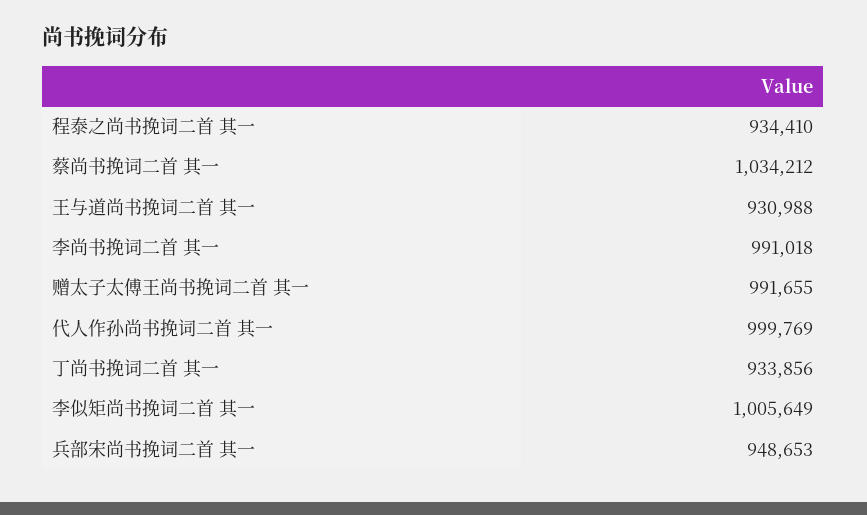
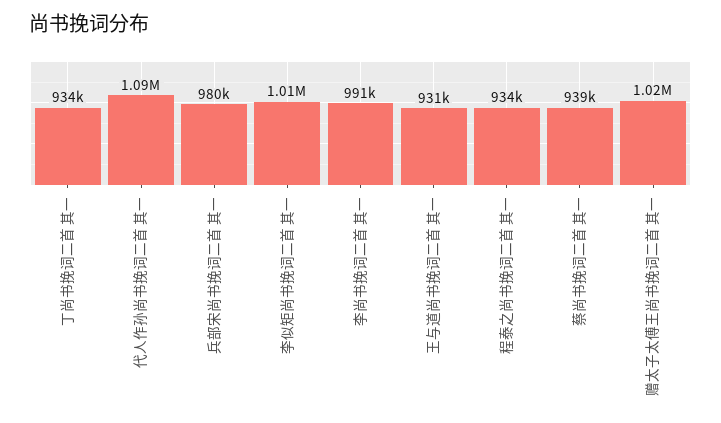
  {
    "程泰之尚书挽词二首 其一": 934410,
-   "蔡尚书挽词二首 其一": 1034212,
+   "蔡尚书挽词二首 其一": 939000,
    "王与道尚书挽词二首 其一": 930988,
    "李尚书挽词二首 其一": 991018,
-   "赠太子太傅王尚书挽词二首 其一": 991655,
+   "赠太子太傅王尚书挽词二首 其一": 1020000,
-   "代人作孙尚书挽词二首 其一": 999769,
+   "代人作孙尚书挽词二首 其一": 1090000,
    "丁尚书挽词二首 其一": 933856,
    "李似矩尚书挽词二首 其一": 1005649,
-   "兵部宋尚书挽词二首 其一": 948653
+   "兵部宋尚书挽词二首 其一": 980000
  }

